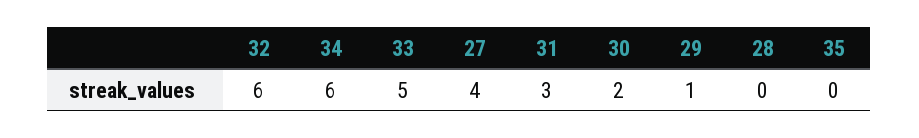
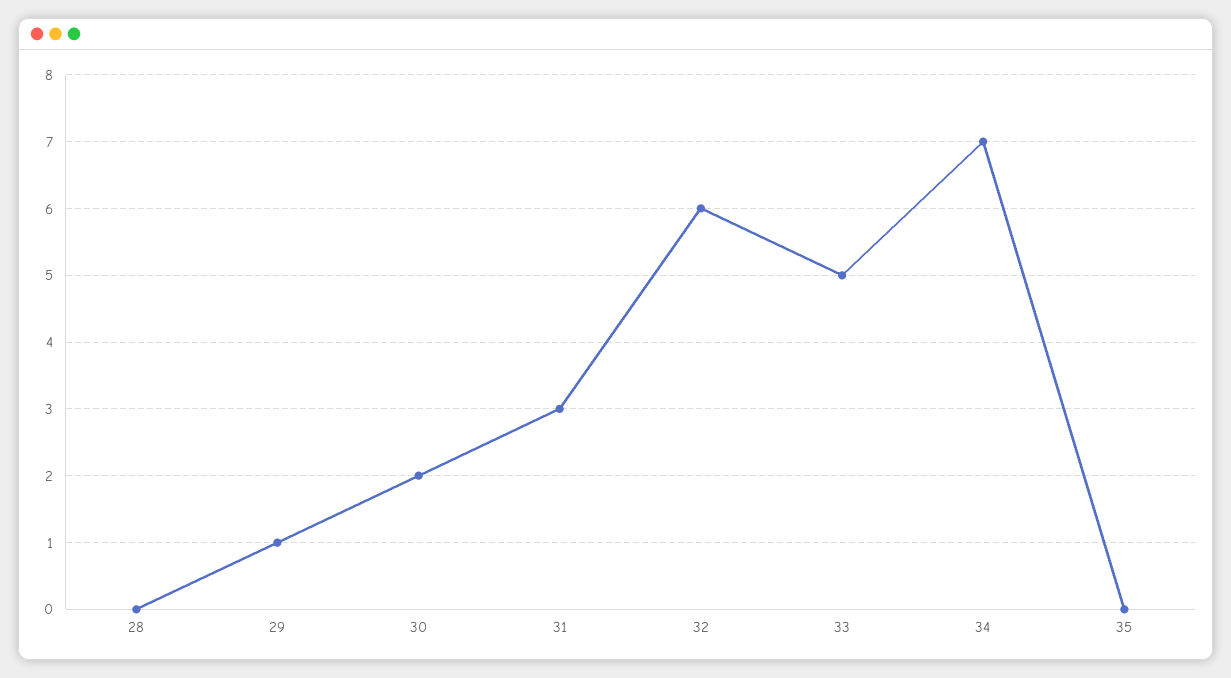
  {
    "32": 6,
-   "34": 6,
+   "34": 7,
    "33": 5,
-   "27": 4,
    "31": 3,
    "30": 2,
    "29": 1,
    "28": 0,
    "35": 0
  }

